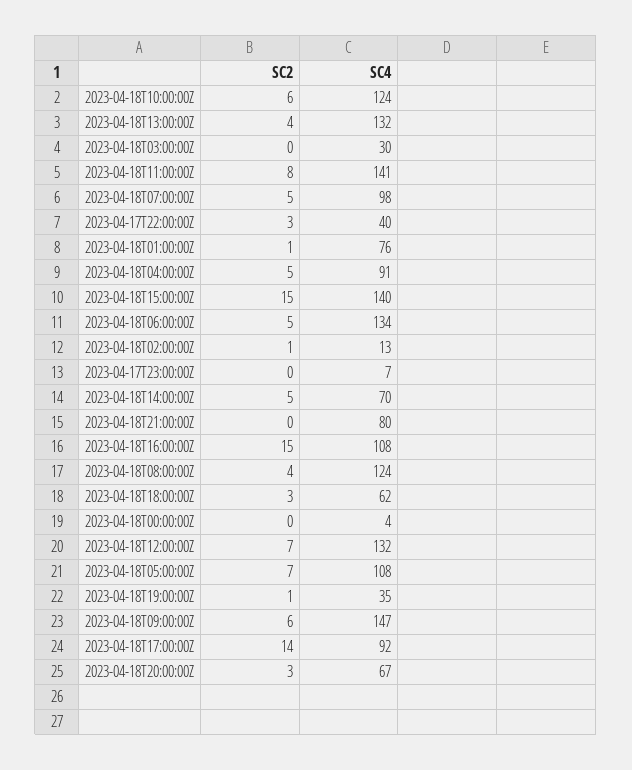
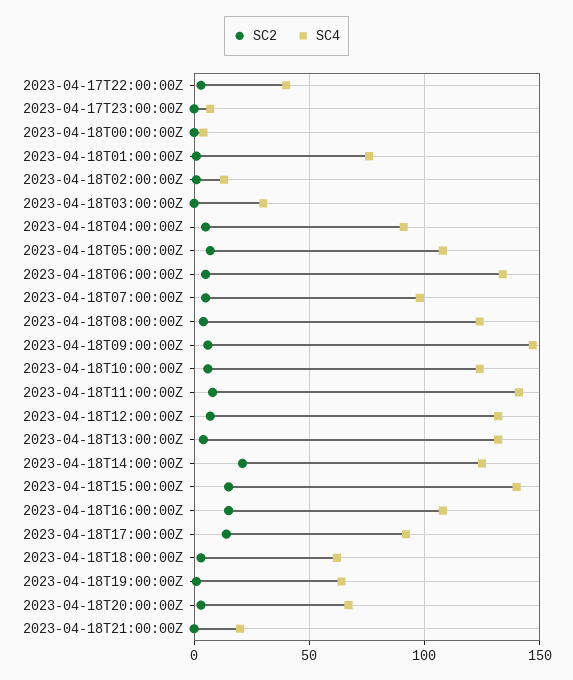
  {
    "SC2": {
      "2023-04-18T10:00:00Z": 6,
      "2023-04-18T13:00:00Z": 4,
      "2023-04-18T03:00:00Z": 0,
      "2023-04-18T11:00:00Z": 8,
      "2023-04-18T07:00:00Z": 5,
      "2023-04-17T22:00:00Z": 3,
      "2023-04-18T01:00:00Z": 1,
      "2023-04-18T04:00:00Z": 5,
      "2023-04-18T15:00:00Z": 15,
      "2023-04-18T06:00:00Z": 5,
      "2023-04-18T02:00:00Z": 1,
      "2023-04-17T23:00:00Z": 0,
-     "2023-04-18T14:00:00Z": 5,
+     "2023-04-18T14:00:00Z": 20,
      "2023-04-18T21:00:00Z": 0,
      "2023-04-18T16:00:00Z": 15,
      "2023-04-18T08:00:00Z": 4,
      "2023-04-18T18:00:00Z": 3,
      "2023-04-18T00:00:00Z": 0,
      "2023-04-18T12:00:00Z": 7,
      "2023-04-18T05:00:00Z": 7,
      "2023-04-18T19:00:00Z": 1,
      "2023-04-18T09:00:00Z": 6,
      "2023-04-18T17:00:00Z": 14,
      "2023-04-18T20:00:00Z": 3
    },
    "SC4": {
      "2023-04-18T10:00:00Z": 124,
      "2023-04-18T13:00:00Z": 132,
      "2023-04-18T03:00:00Z": 30,
      "2023-04-18T11:00:00Z": 141,
      "2023-04-18T07:00:00Z": 98,
      "2023-04-17T22:00:00Z": 40,
      "2023-04-18T01:00:00Z": 76,
      "2023-04-18T04:00:00Z": 91,
      "2023-04-18T15:00:00Z": 140,
      "2023-04-18T06:00:00Z": 134,
      "2023-04-18T02:00:00Z": 13,
      "2023-04-17T23:00:00Z": 7,
-     "2023-04-18T14:00:00Z": 70,
+     "2023-04-18T14:00:00Z": 125,
-     "2023-04-18T21:00:00Z": 80,
+     "2023-04-18T21:00:00Z": 20,
      "2023-04-18T16:00:00Z": 108,
      "2023-04-18T08:00:00Z": 124,
      "2023-04-18T18:00:00Z": 62,
      "2023-04-18T00:00:00Z": 4,
      "2023-04-18T12:00:00Z": 132,
      "2023-04-18T05:00:00Z": 108,
-     "2023-04-18T19:00:00Z": 35,
+     "2023-04-18T19:00:00Z": 65,
      "2023-04-18T09:00:00Z": 147,
      "2023-04-18T17:00:00Z": 92,
      "2023-04-18T20:00:00Z": 67
    }
  }

